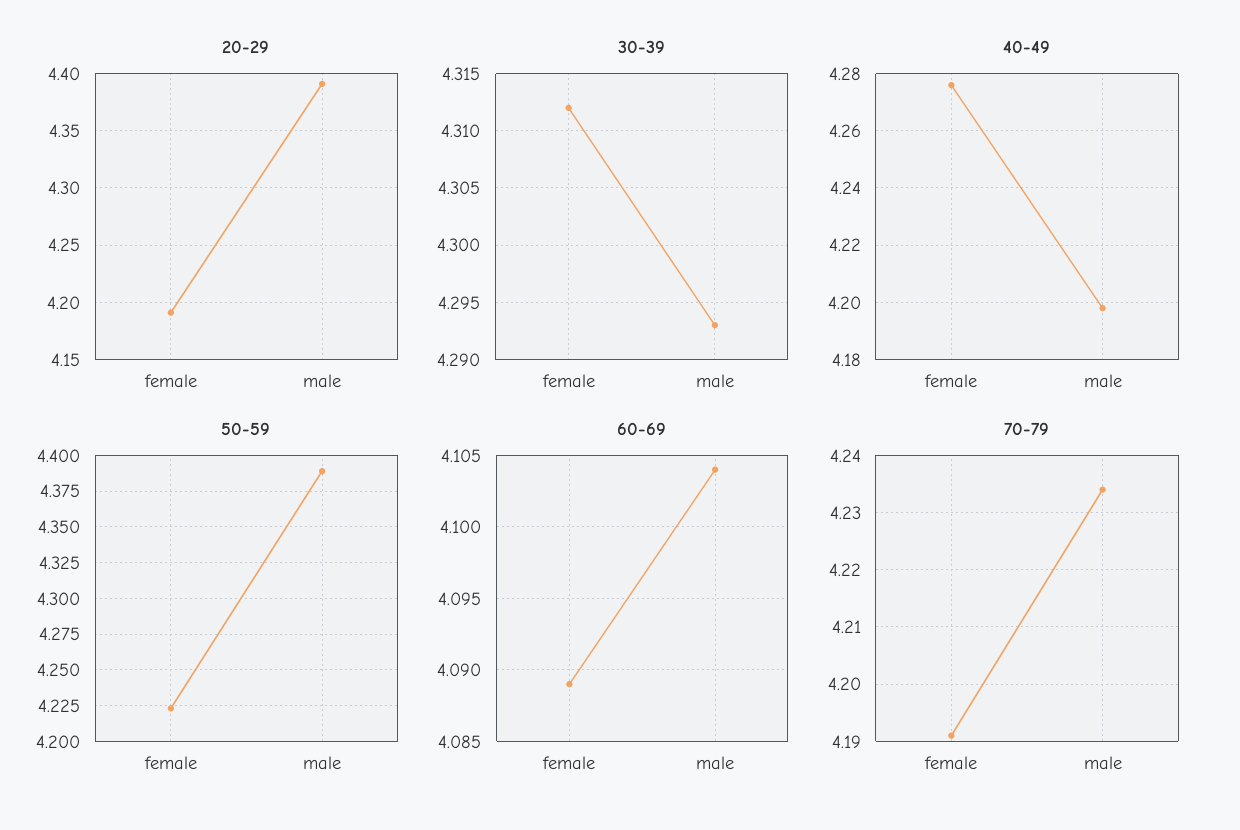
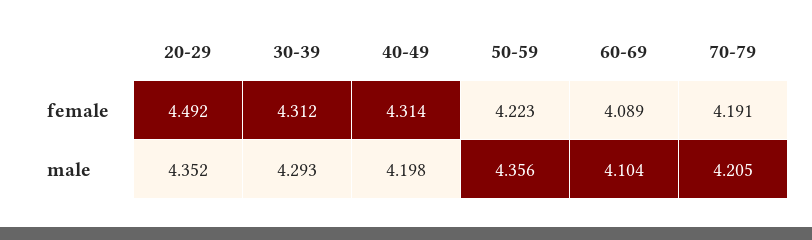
  {
    "20-29": {
-     "female": 4.19,
+     "female": 4.492,
-     "male": 4.39
+     "male": 4.352
    },
    "30-39": {
      "female": 4.312,
      "male": 4.293
    },
    "40-49": {
-     "female": 4.275,
+     "female": 4.314,
      "male": 4.198
    },
    "50-59": {
      "female": 4.223,
-     "male": 4.39
+     "male": 4.356
    },
    "60-69": {
      "female": 4.089,
      "male": 4.104
    },
    "70-79": {
      "female": 4.191,
-     "male": 4.235
+     "male": 4.205
    }
  }

